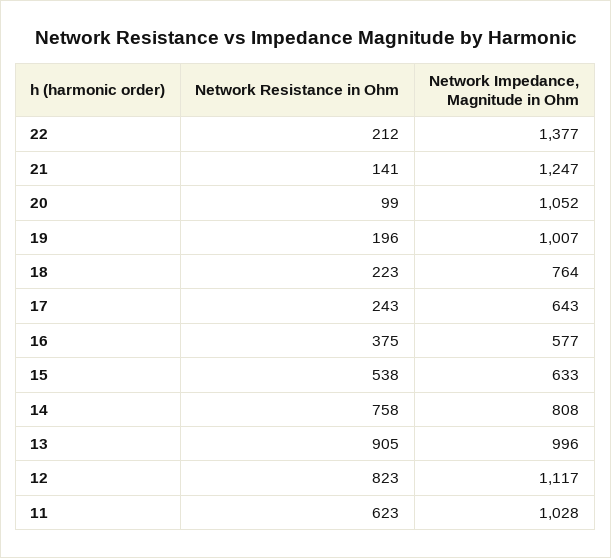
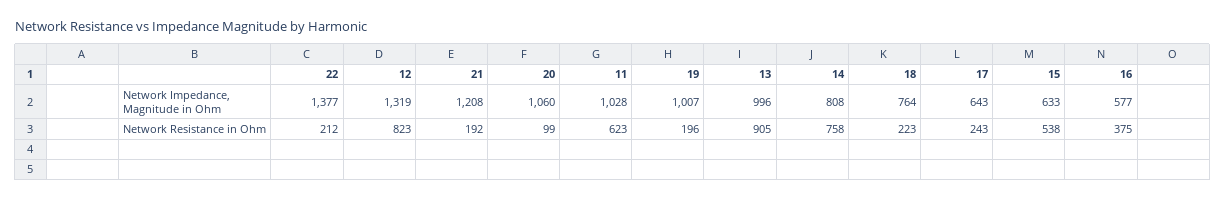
  {
    "Network Resistance in Ohm": {
      "22": 212,
-     "21": 141,
+     "21": 192,
      "20": 99,
      "19": 196,
      "18": 223,
      "17": 243,
      "16": 375,
      "15": 538,
      "14": 758,
      "13": 905,
      "12": 823,
      "11": 623
    },
    "Network Impedance, Magnitude in Ohm": {
      "22": 1377,
-     "21": 1247,
+     "21": 1208,
-     "20": 1052,
+     "20": 1060,
      "19": 1007,
      "18": 764,
      "17": 643,
      "16": 577,
      "15": 633,
      "14": 808,
      "13": 996,
-     "12": 1117,
+     "12": 1319,
      "11": 1028
    }
  }

